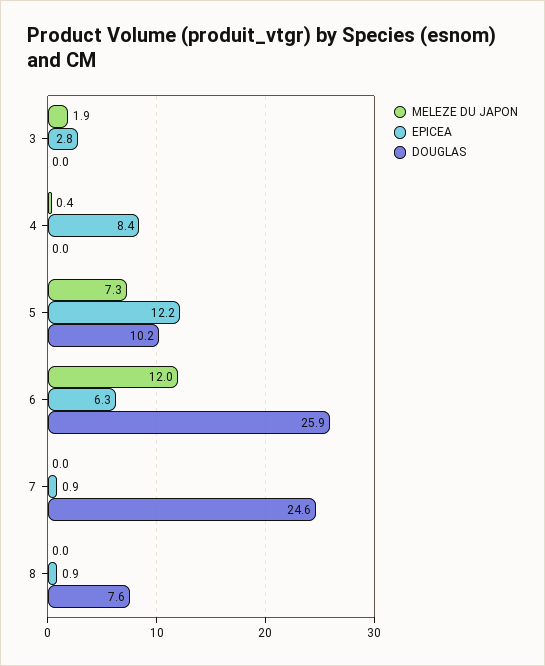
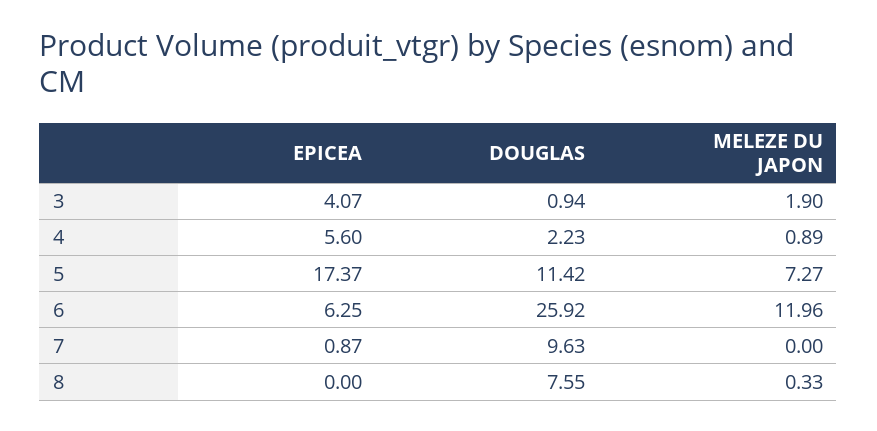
  {
    "MELEZE DU JAPON": {
      "3": 1.9,
-     "4": 0.4,
+     "4": 0.89,
      "5": 7.27,
      "6": 11.96,
      "7": 0,
-     "8": 0
+     "8": 0.33
    },
    "EPICEA": {
-     "3": 2.8,
+     "3": 4.07,
-     "4": 8.4,
+     "4": 5.6,
-     "5": 12.2,
+     "5": 17.37,
      "6": 6.25,
      "7": 0.87,
-     "8": 0.9
+     "8": 0
    },
    "DOUGLAS": {
-     "3": 0,
+     "3": 0.94,
-     "4": 0,
+     "4": 2.23,
-     "5": 10.2,
+     "5": 11.42,
      "6": 25.92,
-     "7": 24.6,
+     "7": 9.63,
      "8": 7.55
    }
  }

